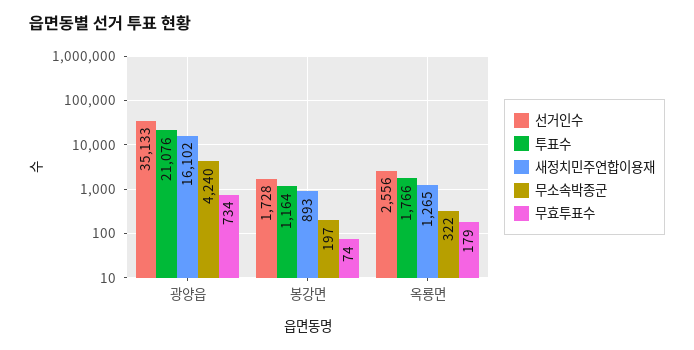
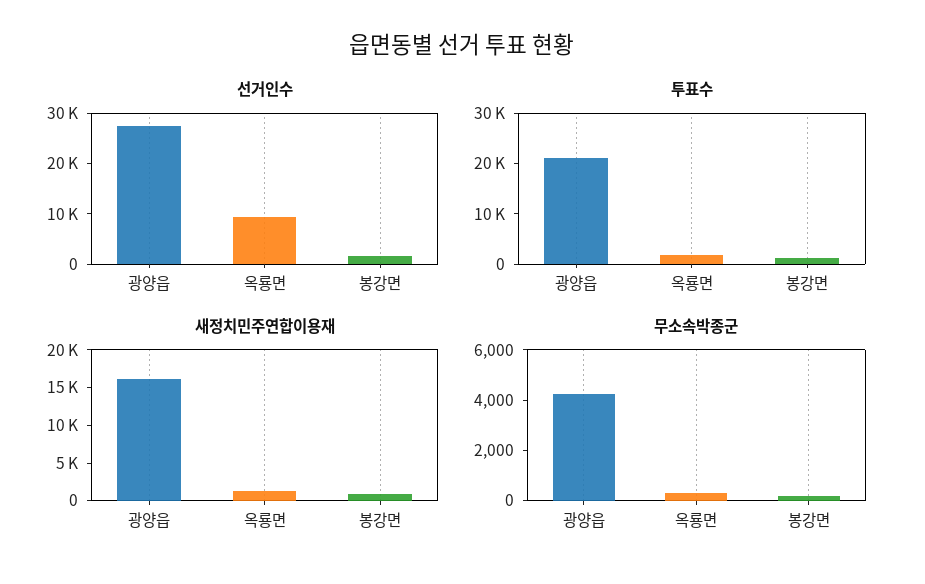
  {
    "선거인수": {
-     "광양읍": 35133,
+     "광양읍": 28000,
      "봉강면": 1728,
-     "옥룡면": 2556
+     "옥룡면": 10000
    },
    "투표수": {
      "광양읍": 21076,
      "봉강면": 1164,
      "옥룡면": 1766
    },
    "새정치민주연합이용재": {
      "광양읍": 16102,
      "봉강면": 893,
      "옥룡면": 1265
    },
    "무소속박종군": {
      "광양읍": 4240,
      "봉강면": 197,
      "옥룡면": 322
-   },
+   }
-   "무효투표수": {
-     "광양읍": 734,
-     "봉강면": 74,
-     "옥룡면": 179
-   }
  }

